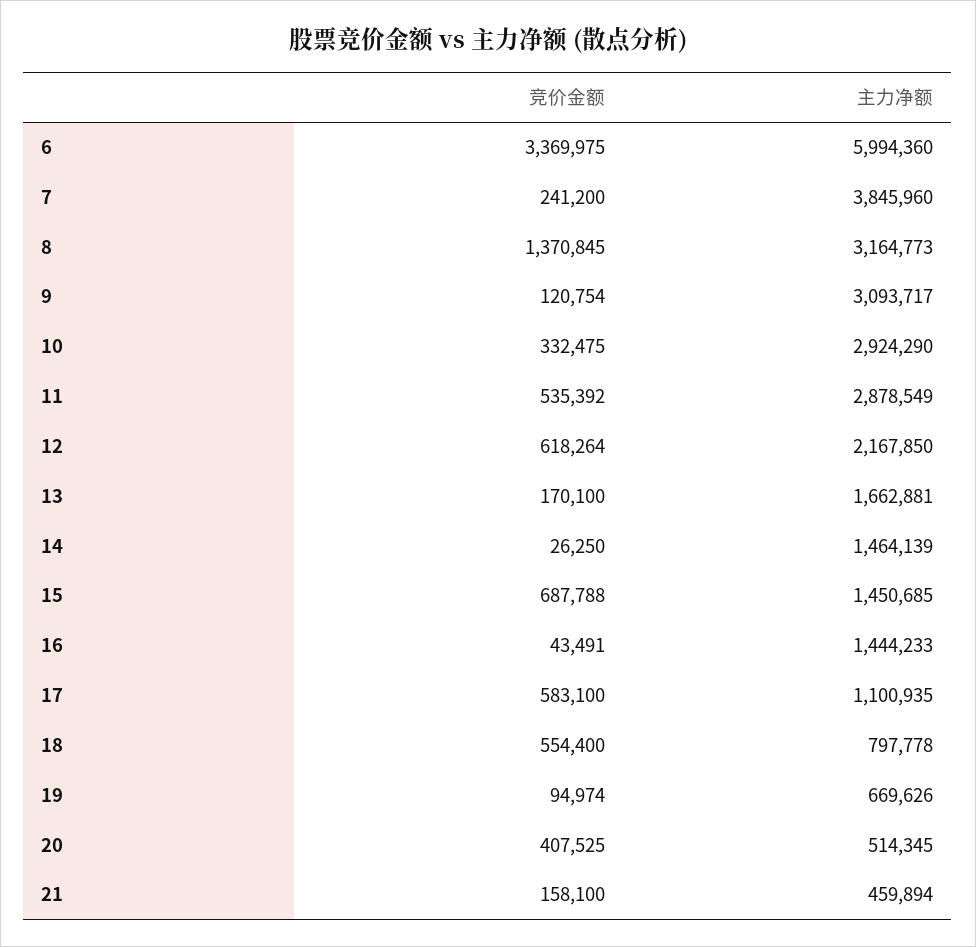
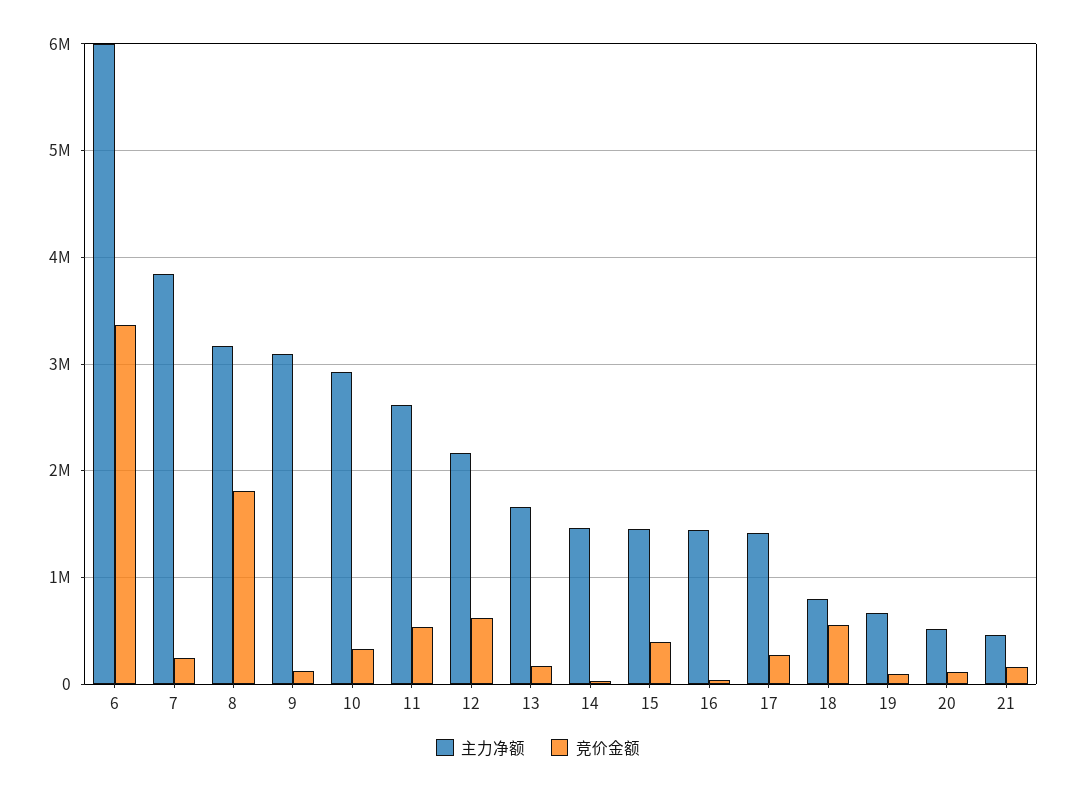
  {
    "竞价金额": {
      "6": 3369975,
      "7": 241200,
-     "8": 1370845,
+     "8": 1800000,
      "9": 120754,
      "10": 332475,
      "11": 535392,
      "12": 618264,
      "13": 170100,
      "14": 26250,
-     "15": 687788,
+     "15": 400000,
      "16": 43491,
-     "17": 583100,
+     "17": 300000,
      "18": 554400,
      "19": 94974,
-     "20": 407525,
+     "20": 100000,
      "21": 158100
    },
    "主力净额": {
      "6": 5994360,
      "7": 3845960,
      "8": 3164773,
      "9": 3093717,
      "10": 2924290,
-     "11": 2878549,
+     "11": 2600000,
      "12": 2167850,
      "13": 1662881,
      "14": 1464139,
      "15": 1450685,
      "16": 1444233,
-     "17": 1100935,
+     "17": 1400000,
      "18": 797778,
      "19": 669626,
      "20": 514345,
      "21": 459894
    }
  }

